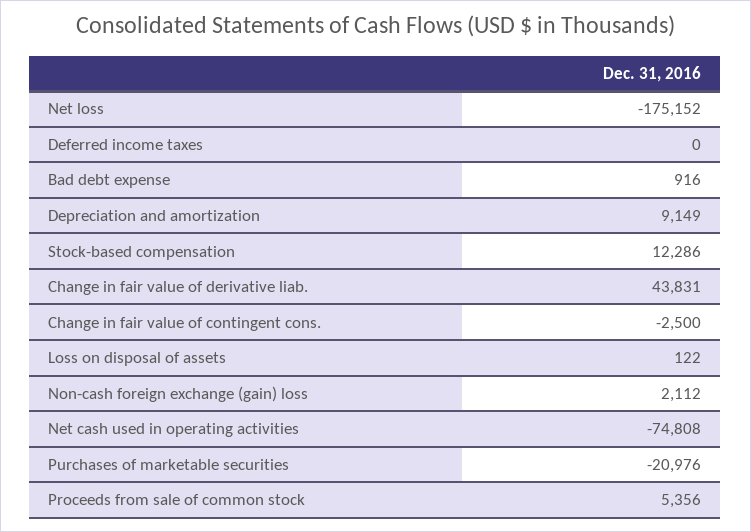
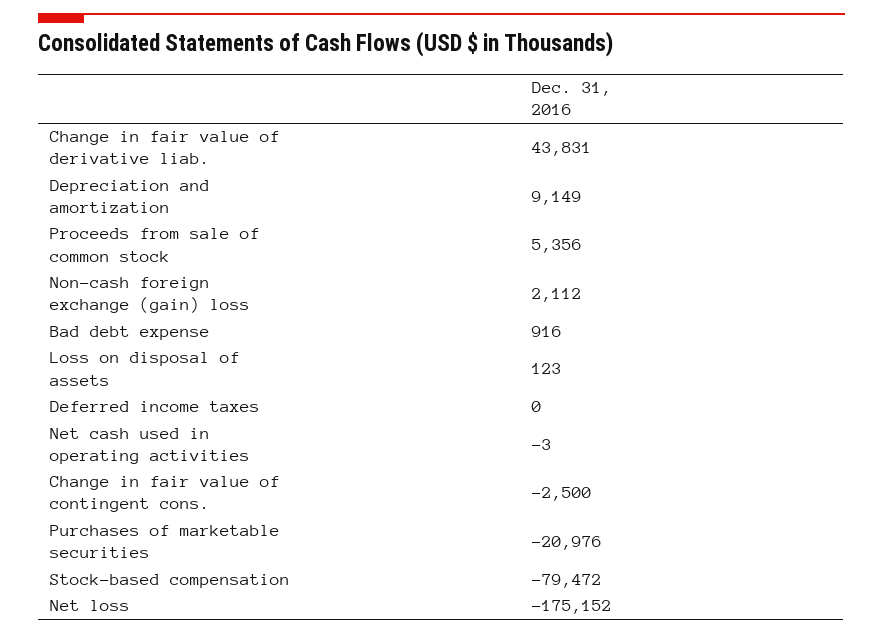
  {
    "Net loss": -175152,
    "Deferred income taxes": 0,
    "Bad debt expense": 916,
    "Depreciation and amortization": 9149,
-   "Stock-based compensation": 12286,
+   "Stock-based compensation": -79472,
    "Change in fair value of derivative liab.": 43831,
    "Change in fair value of contingent cons.": -2500,
-   "Loss on disposal of assets": 122,
+   "Loss on disposal of assets": 123,
    "Non-cash foreign exchange (gain) loss": 2112,
-   "Net cash used in operating activities": -74808,
+   "Net cash used in operating activities": -3,
    "Purchases of marketable securities": -20976,
    "Proceeds from sale of common stock": 5356
  }

